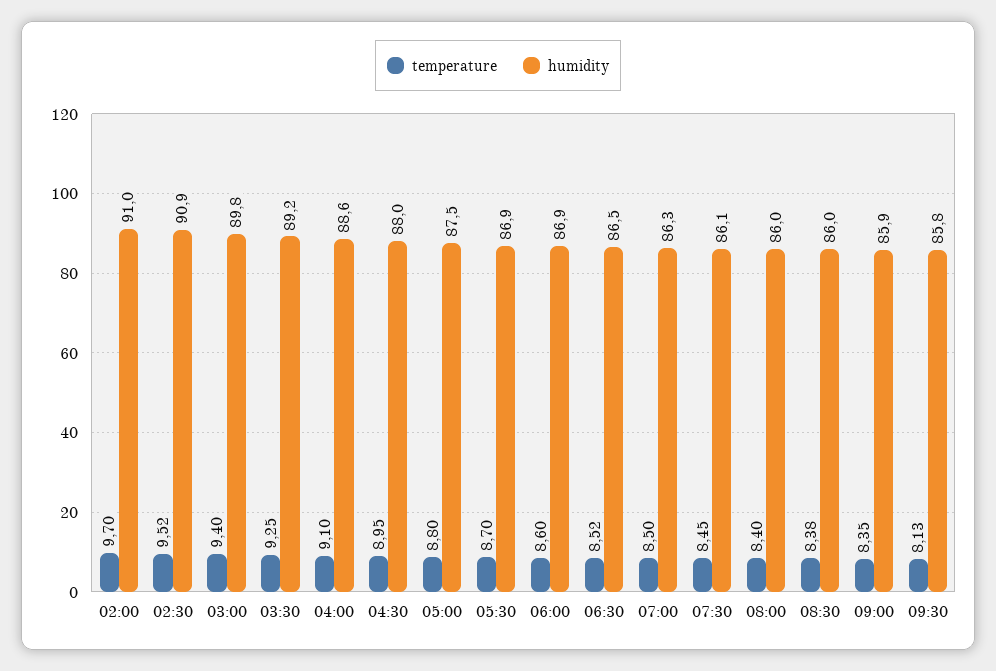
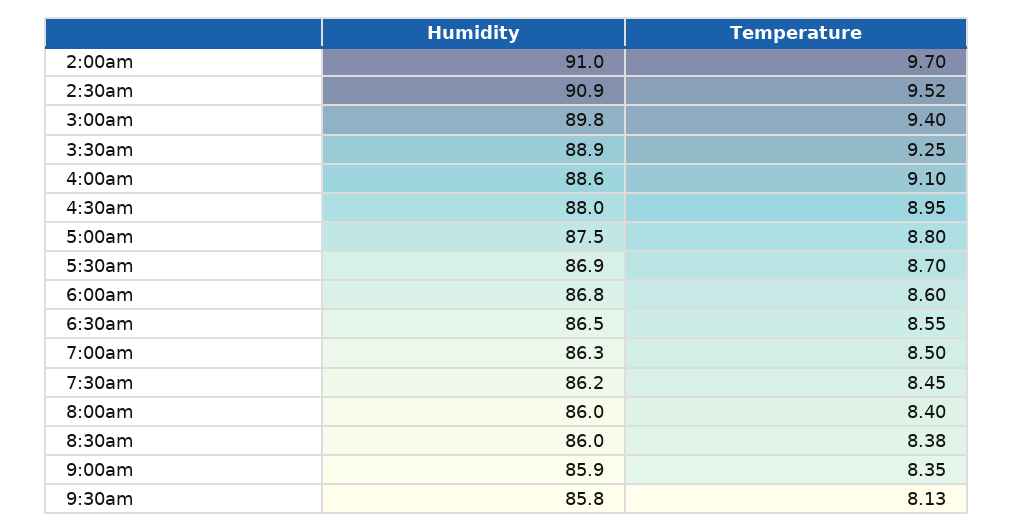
  {
    "temperature": {
      "02:00": 9.7,
      "02:30": 9.52,
      "03:00": 9.4,
      "03:30": 9.25,
      "04:00": 9.1,
      "04:30": 8.95,
      "05:00": 8.8,
      "05:30": 8.7,
      "06:00": 8.6,
-     "06:30": 8.52,
+     "06:30": 8.55,
      "07:00": 8.5,
      "07:30": 8.45,
      "08:00": 8.4,
      "08:30": 8.38,
      "09:00": 8.35,
      "09:30": 8.13
    },
    "humidity": {
      "02:00": 91,
      "02:30": 90.9,
      "03:00": 89.8,
-     "03:30": 89.2,
+     "03:30": 88.9,
      "04:00": 88.6,
      "04:30": 88,
      "05:00": 87.5,
      "05:30": 86.9,
-     "06:00": 86.9,
+     "06:00": 86.8,
      "06:30": 86.5,
      "07:00": 86.3,
-     "07:30": 86.1,
+     "07:30": 86.2,
      "08:00": 86,
      "08:30": 86,
      "09:00": 85.9,
      "09:30": 85.8
    }
  }

